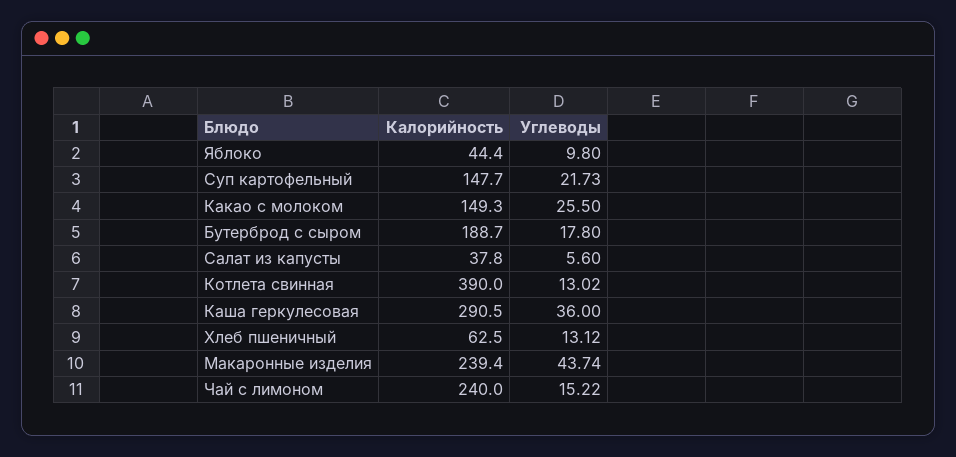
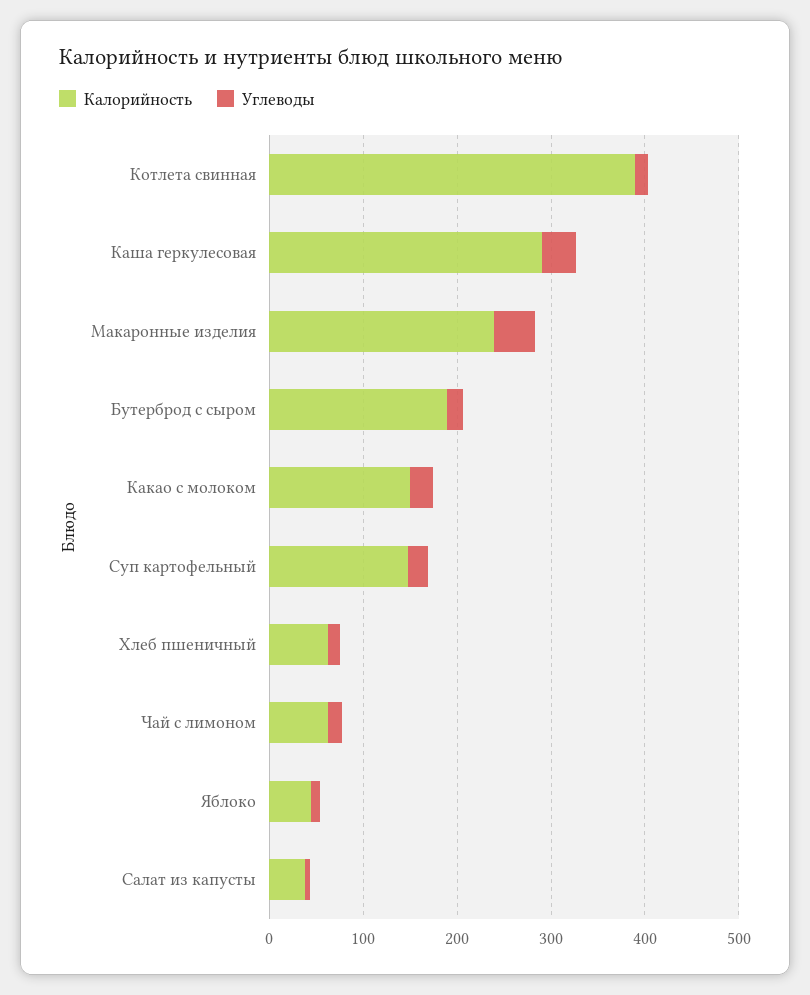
  {
    "Калорийность": {
      "Яблоко": 44.4,
      "Суп картофельный": 147.7,
      "Какао с молоком": 149.3,
      "Бутерброд с сыром": 188.7,
      "Салат из капусты": 37.8,
      "Котлета свинная": 390,
      "Каша геркулесовая": 290.5,
      "Хлеб пшеничный": 62.5,
      "Макаронные изделия": 239.4,
-     "Чай с лимоном": 240
+     "Чай с лимоном": 60
    },
    "Углеводы": {
      "Яблоко": 9.8,
      "Суп картофельный": 21.73,
      "Какао с молоком": 25.5,
      "Бутерброд с сыром": 17.8,
      "Салат из капусты": 5.6,
      "Котлета свинная": 13.02,
      "Каша геркулесовая": 36,
      "Хлеб пшеничный": 13.12,
      "Макаронные изделия": 43.74,
      "Чай с лимоном": 15.22
    }
  }

